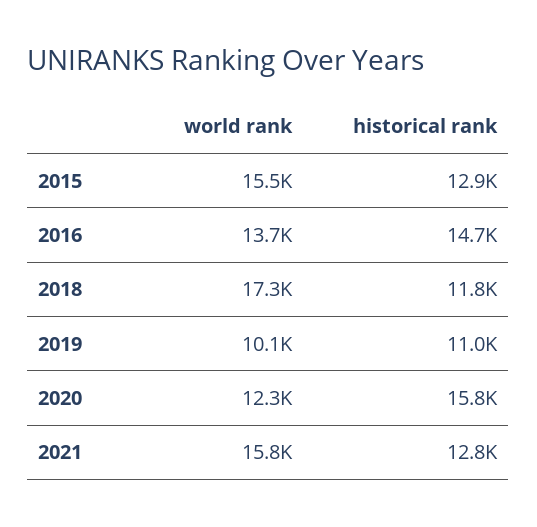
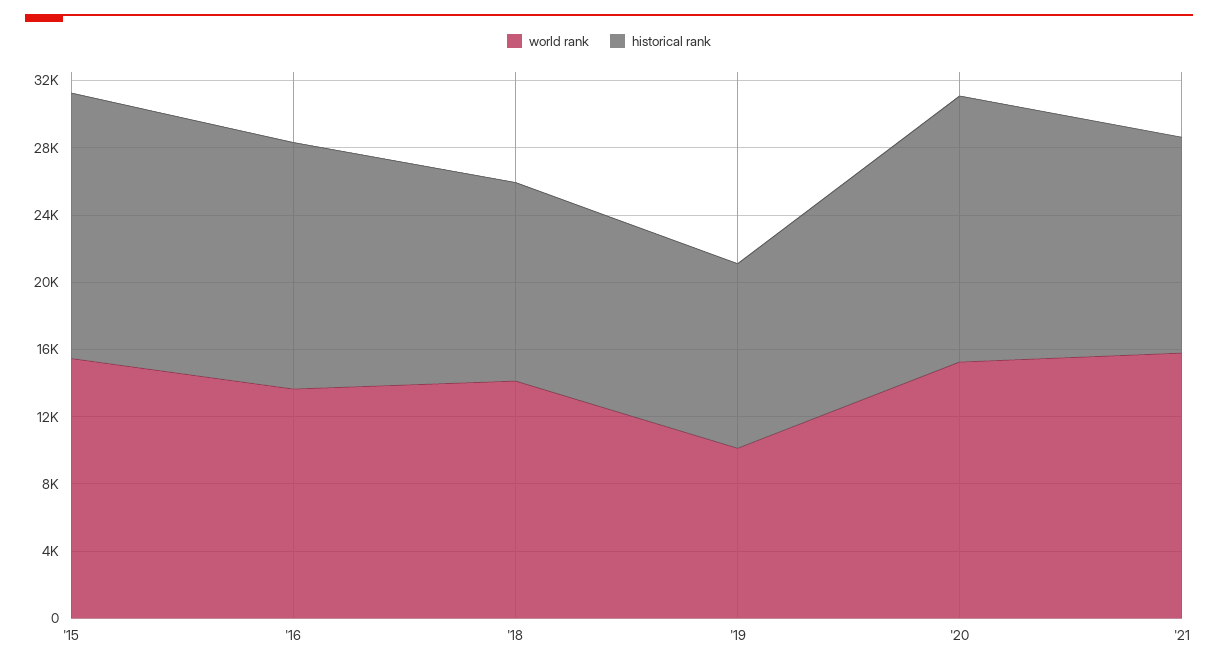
  {
    "world rank": {
      "2015": 15500,
      "2016": 13700,
-     "2018": 17300,
+     "2018": 14000,
      "2019": 10100,
-     "2020": 12300,
+     "2020": 15000,
      "2021": 15800
    },
    "historical rank": {
-     "2015": 12900,
+     "2015": 16000,
      "2016": 14700,
      "2018": 11800,
      "2019": 11000,
      "2020": 15800,
      "2021": 12800
    }
  }

